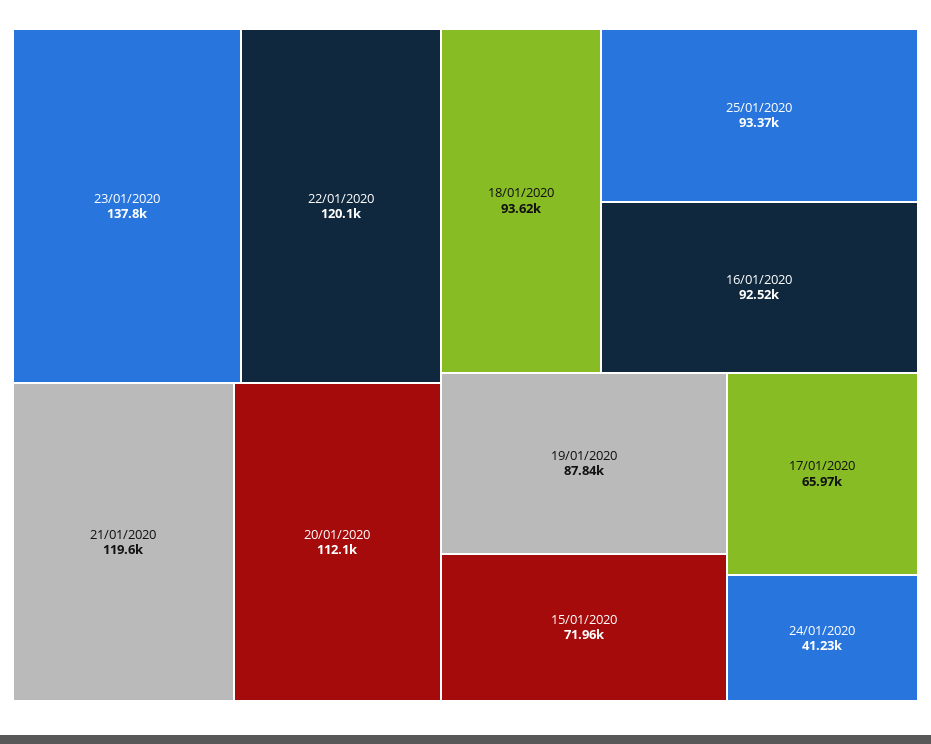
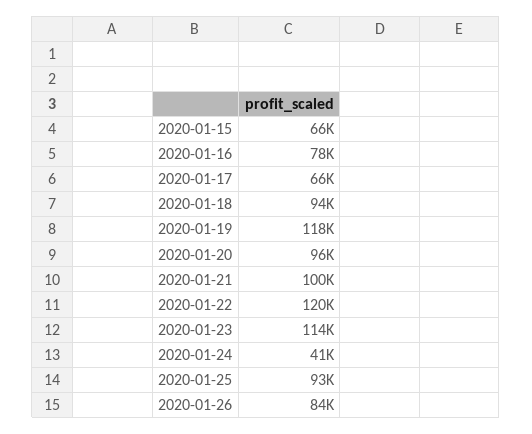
  {
-   "23/01/2020": 137800,
+   "23/01/2020": 114000,
    "22/01/2020": 120100,
-   "21/01/2020": 119600,
+   "21/01/2020": 100000,
-   "20/01/2020": 112100,
+   "20/01/2020": 96000,
    "18/01/2020": 93620,
    "25/01/2020": 93370,
-   "16/01/2020": 92520,
+   "16/01/2020": 78000,
-   "19/01/2020": 87840,
+   "19/01/2020": 118000,
-   "15/01/2020": 71960,
+   "15/01/2020": 66000,
    "17/01/2020": 65970,
-   "24/01/2020": 41230
+   "24/01/2020": 41230,
+   "2020-01-26": 84000
  }

